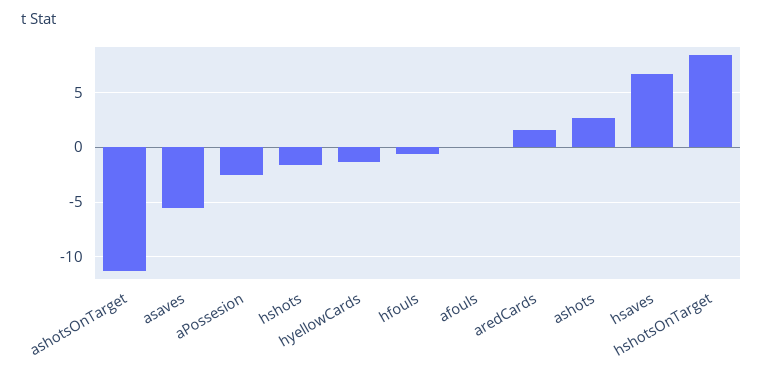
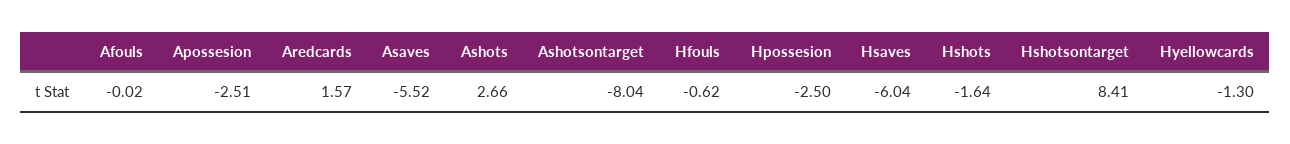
  {
-   "ashotsOnTarget": -11,
+   "ashotsOnTarget": -8.04,
    "asaves": -5.52,
    "aPossesion": -2.51,
    "hshots": -1.64,
    "hyellowCards": -1.3,
    "hfouls": -0.62,
    "afouls": -0.02,
    "aredCards": 1.57,
    "ashots": 2.66,
-   "hsaves": 7,
+   "hsaves": -6.04,
-   "hshotsOnTarget": 8.41
+   "hshotsOnTarget": 8.41,
+   "Hpossesion": -2.5
  }

